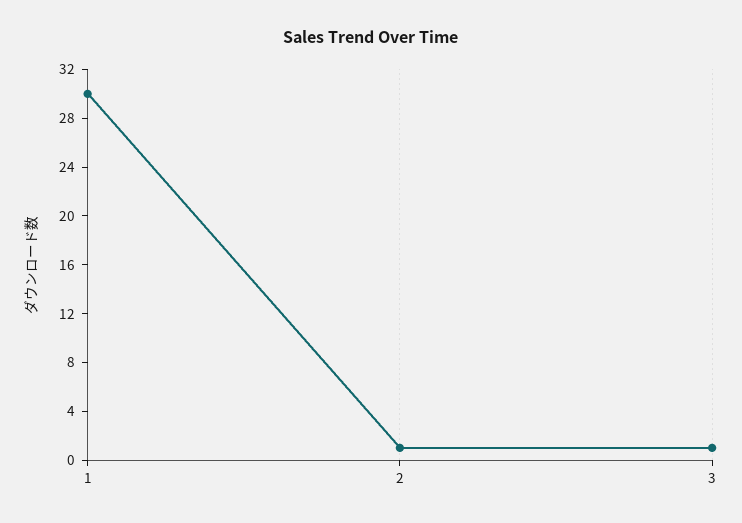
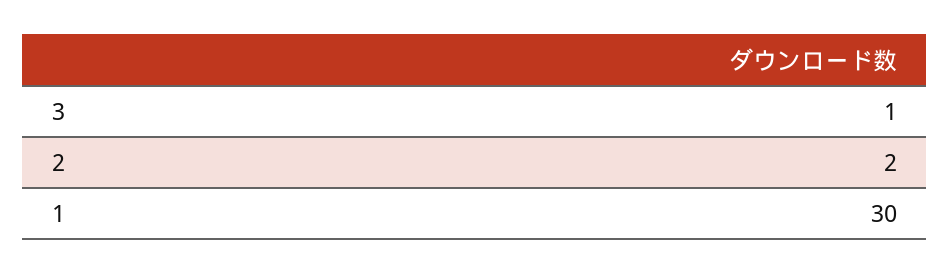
  {
    "1": 30,
-   "2": 1,
+   "2": 2,
    "3": 1
  }

